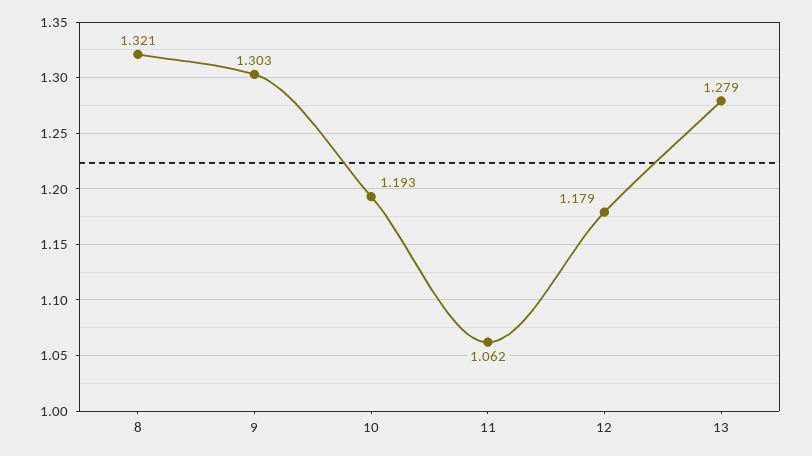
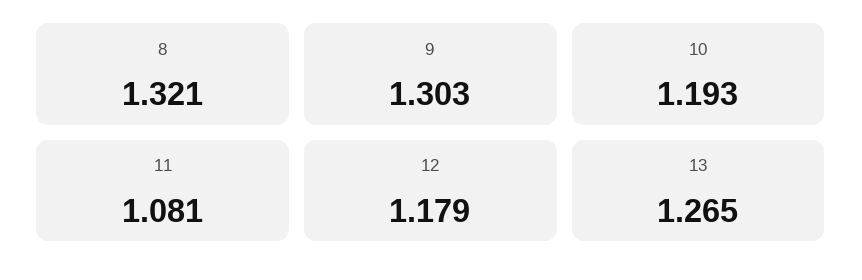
  {
    "8": 1.321,
    "9": 1.303,
    "10": 1.193,
-   "11": 1.062,
+   "11": 1.081,
    "12": 1.179,
-   "13": 1.279
+   "13": 1.265
  }

